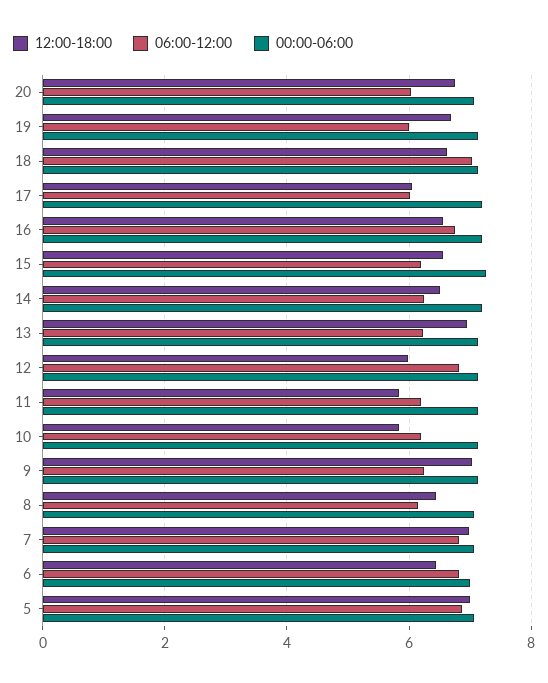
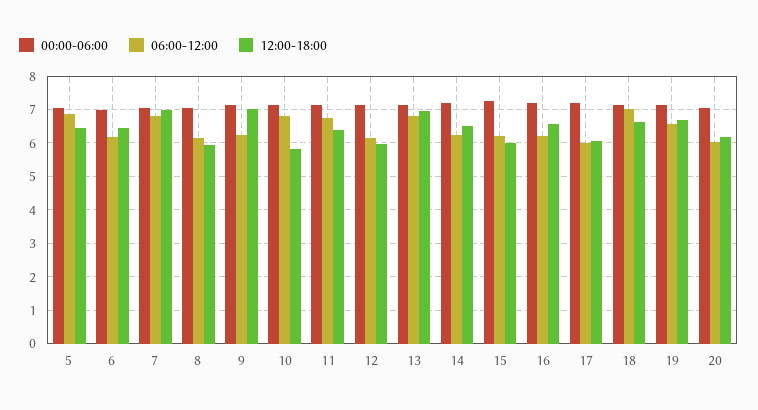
  {
    "12:00-18:00": {
-     "20": 6.8,
+     "20": 6.2,
      "19": 6.6,
      "18": 6.6,
      "17": 6,
      "16": 6.6,
-     "15": 6.6,
+     "15": 6,
      "14": 6.6,
      "13": 7,
      "12": 6,
-     "11": 5.8,
+     "11": 6.4,
      "10": 5.8,
      "9": 7,
-     "8": 6.4,
+     "8": 6,
      "7": 7,
      "6": 6.4,
-     "5": 7
+     "5": 6.4
    },
    "06:00-12:00": {
      "20": 6,
-     "19": 6,
+     "19": 6.6,
      "18": 7,
      "17": 6,
-     "16": 6.8,
+     "16": 6.2,
      "15": 6.2,
      "14": 6.2,
-     "13": 6.2,
+     "13": 6.8,
-     "12": 6.8,
+     "12": 6.2,
-     "11": 6.2,
+     "11": 6.8,
-     "10": 6.2,
+     "10": 6.8,
      "9": 6.2,
      "8": 6.2,
      "7": 6.8,
-     "6": 6.8,
+     "6": 6.2,
      "5": 6.8
    },
    "00:00-06:00": {
      "20": 7,
      "19": 7.2,
      "18": 7.2,
      "17": 7.2,
      "16": 7.2,
      "15": 7.2,
      "14": 7.2,
      "13": 7.2,
      "12": 7.2,
      "11": 7.2,
      "10": 7.2,
      "9": 7.2,
      "8": 7,
      "7": 7,
      "6": 7,
      "5": 7
    }
  }

